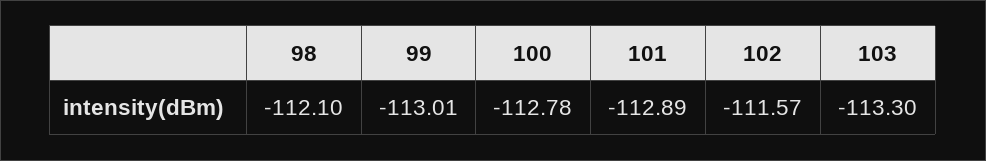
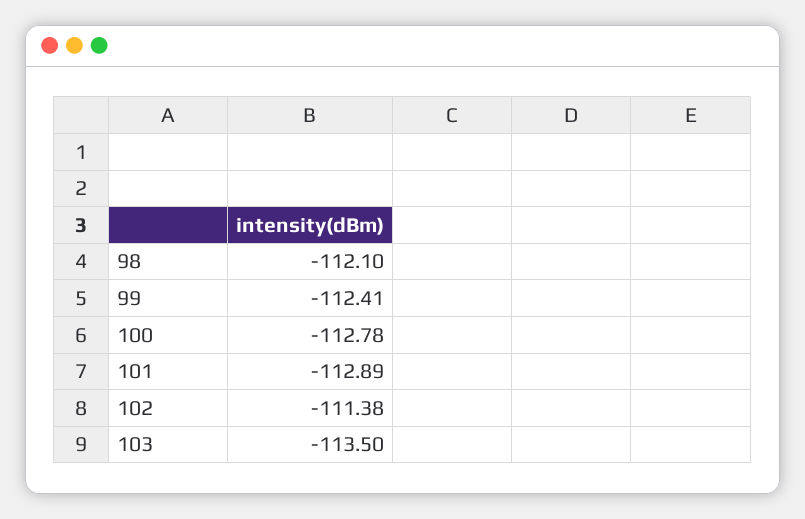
  {
    "98": -112.1,
-   "99": -113.01,
+   "99": -112.41,
    "100": -112.78,
    "101": -112.89,
-   "102": -111.57,
+   "102": -111.38,
-   "103": -113.3
+   "103": -113.5
  }

